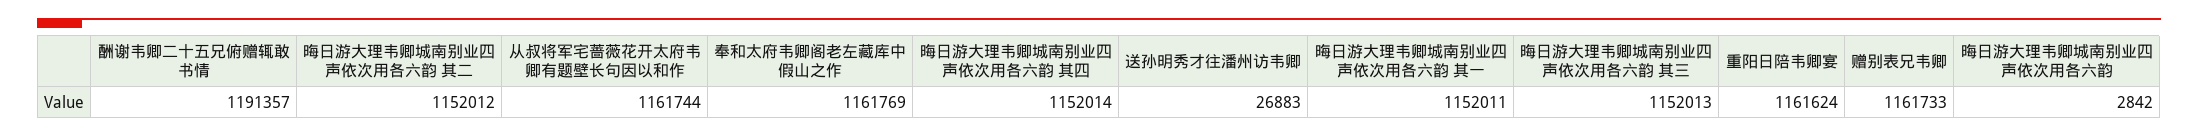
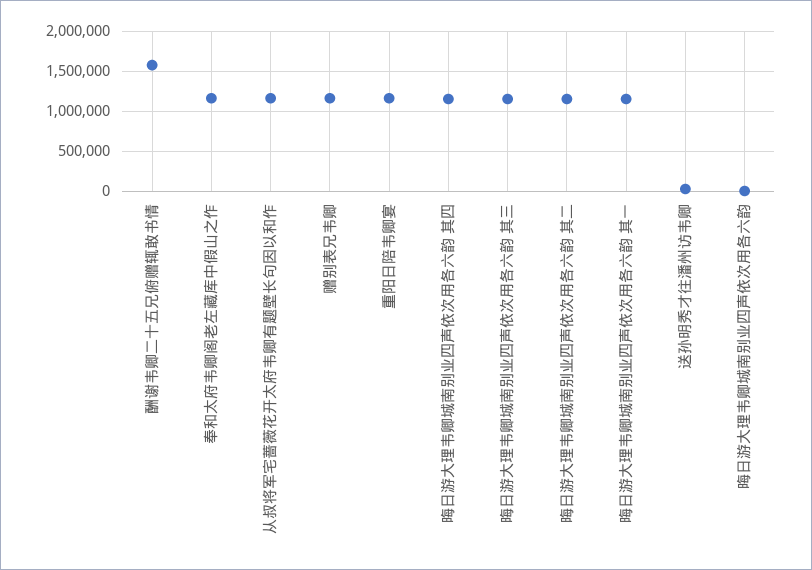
  {
-   "酬谢韦卿二十五兄俯赠辄敢书情": 1191357,
+   "酬谢韦卿二十五兄俯赠辄敢书情": 1600000,
    "晦日游大理韦卿城南别业四声依次用各六韵 其二": 1152012,
    "从叔将军宅蔷薇花开太府韦卿有题壁长句因以和作": 1161744,
    "奉和太府韦卿阁老左藏库中假山之作": 1161769,
    "晦日游大理韦卿城南别业四声依次用各六韵 其四": 1152014,
    "送孙明秀才往潘州访韦卿": 26883,
    "晦日游大理韦卿城南别业四声依次用各六韵 其一": 1152011,
    "晦日游大理韦卿城南别业四声依次用各六韵 其三": 1152013,
    "重阳日陪韦卿宴": 1161624,
    "赠别表兄韦卿": 1161733,
    "晦日游大理韦卿城南别业四声依次用各六韵": 2842
  }

